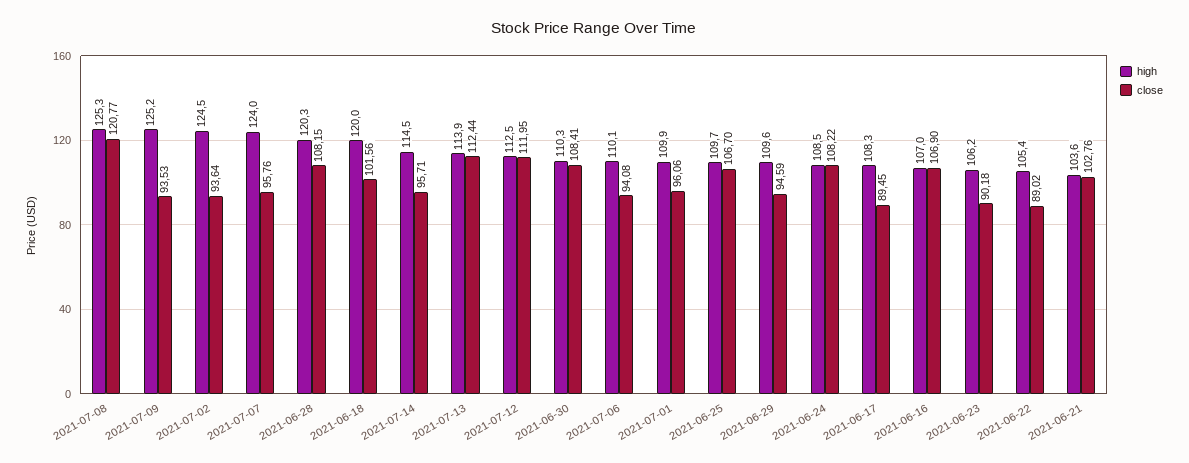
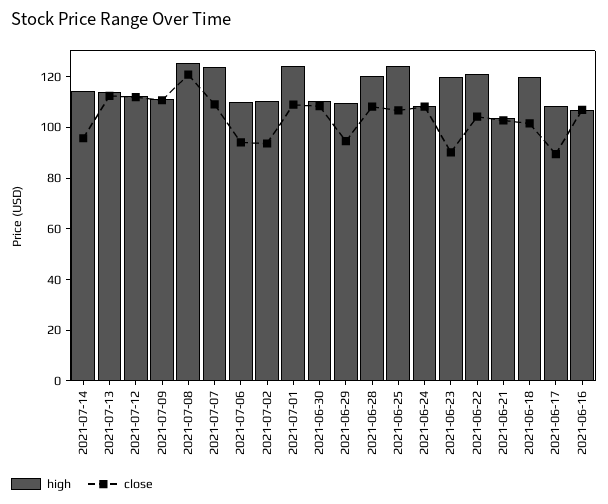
  {
    "high": {
      "2021-07-08": 125.3,
-     "2021-07-09": 125.2,
+     "2021-07-09": 110,
-     "2021-07-02": 124.5,
+     "2021-07-02": 110,
      "2021-07-07": 124,
      "2021-06-28": 120.3,
      "2021-06-18": 120,
      "2021-07-14": 114.5,
      "2021-07-13": 113.9,
      "2021-07-12": 112.5,
      "2021-06-30": 110.3,
      "2021-07-06": 110.1,
-     "2021-07-01": 109.9,
+     "2021-07-01": 125,
-     "2021-06-25": 109.7,
+     "2021-06-25": 125,
      "2021-06-29": 109.6,
      "2021-06-24": 108.5,
      "2021-06-17": 108.3,
      "2021-06-16": 107,
-     "2021-06-23": 106.2,
+     "2021-06-23": 120,
-     "2021-06-22": 105.4,
+     "2021-06-22": 120,
      "2021-06-21": 103.6
    },
    "close": {
      "2021-07-08": 120.77,
-     "2021-07-09": 93.53,
+     "2021-07-09": 110,
      "2021-07-02": 93.64,
-     "2021-07-07": 95.76,
+     "2021-07-07": 110,
      "2021-06-28": 108.15,
      "2021-06-18": 101.56,
      "2021-07-14": 95.71,
      "2021-07-13": 112.44,
      "2021-07-12": 111.95,
      "2021-06-30": 108.41,
      "2021-07-06": 94.08,
-     "2021-07-01": 96.06,
+     "2021-07-01": 110,
      "2021-06-25": 106.7,
      "2021-06-29": 94.59,
      "2021-06-24": 108.22,
      "2021-06-17": 89.45,
      "2021-06-16": 106.9,
      "2021-06-23": 90.18,
-     "2021-06-22": 89.02,
+     "2021-06-22": 105,
      "2021-06-21": 102.76
    }
  }

